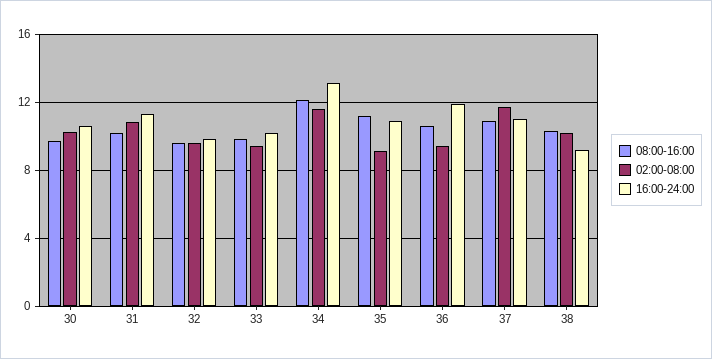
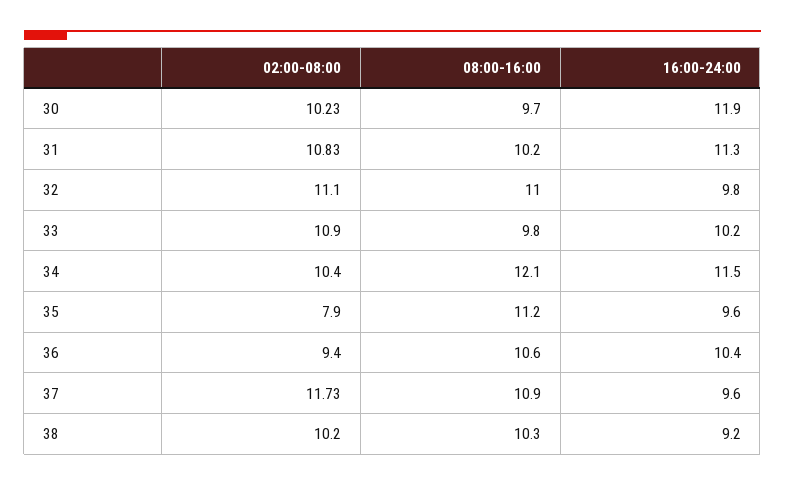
  {
    "08:00-16:00": {
      "30": 9.7,
      "31": 10.2,
-     "32": 9.5,
+     "32": 11,
      "33": 9.8,
      "34": 12.1,
      "35": 11.2,
      "36": 10.6,
      "37": 10.9,
      "38": 10.3
    },
    "02:00-08:00": {
      "30": 10.23,
      "31": 10.83,
-     "32": 9.5,
+     "32": 11.1,
-     "33": 9.5,
+     "33": 10.9,
-     "34": 11.5,
+     "34": 10.4,
-     "35": 9,
+     "35": 7.9,
      "36": 9.4,
      "37": 11.73,
      "38": 10.2
    },
    "16:00-24:00": {
-     "30": 10.5,
+     "30": 11.9,
      "31": 11.3,
      "32": 9.8,
      "33": 10.2,
-     "34": 13,
+     "34": 11.5,
-     "35": 11,
+     "35": 9.6,
-     "36": 12,
+     "36": 10.4,
-     "37": 11,
+     "37": 9.6,
      "38": 9.2
    }
  }

